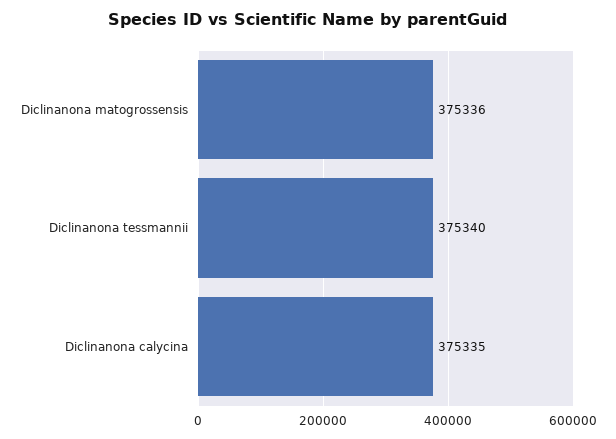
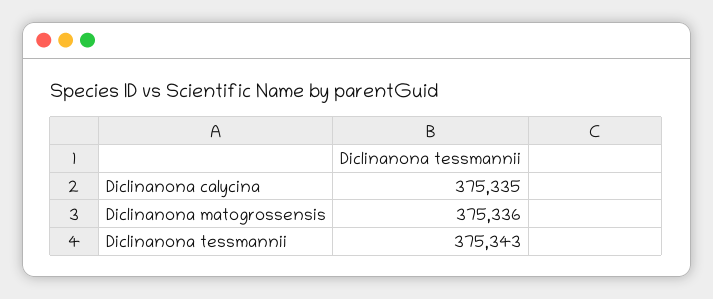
  {
    "Diclinanona matogrossensis": 375336,
-   "Diclinanona tessmannii": 375340,
+   "Diclinanona tessmannii": 375343,
    "Diclinanona calycina": 375335
  }

